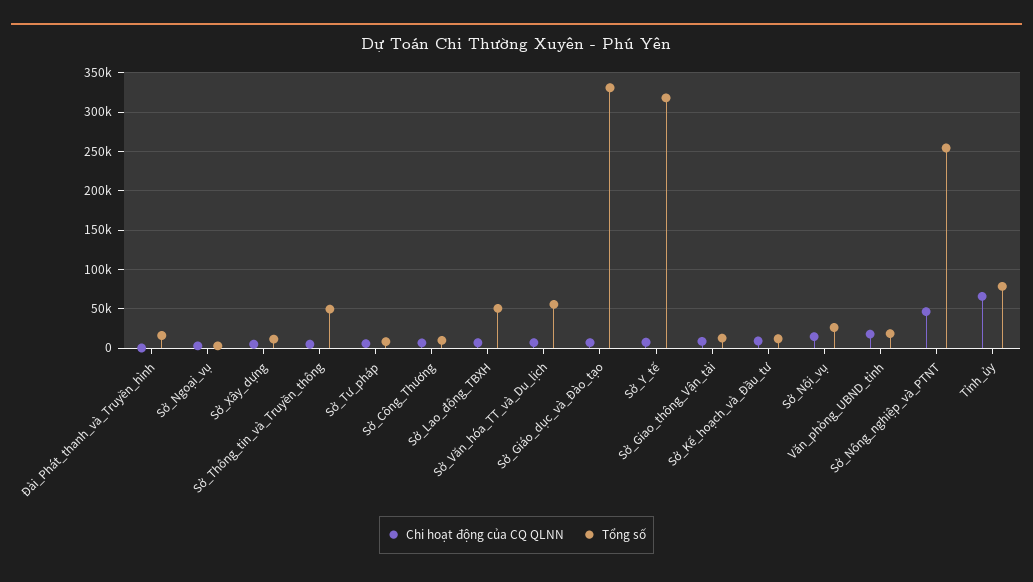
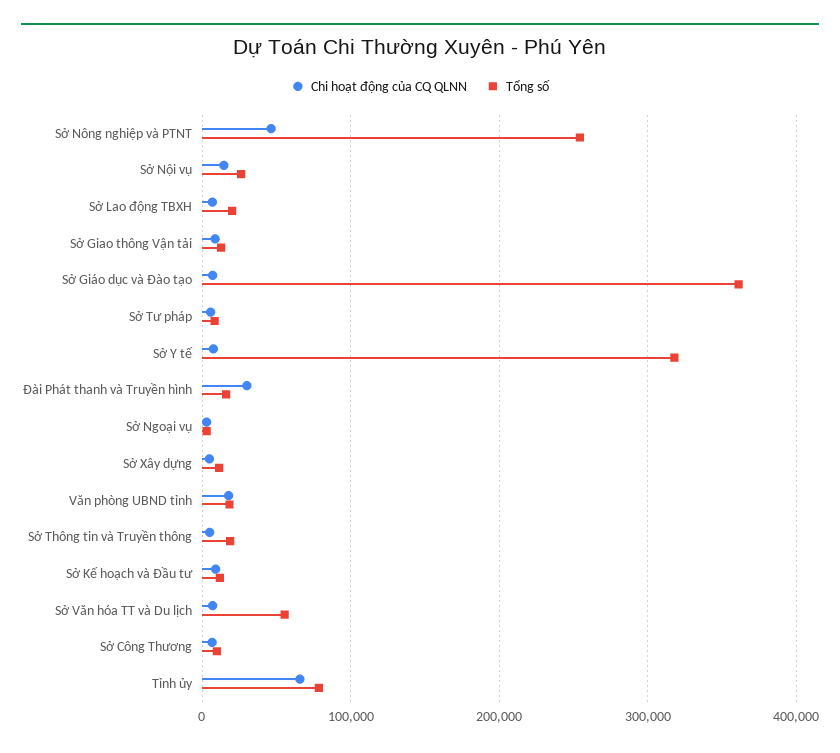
  {
    "Chi hoạt động của CQ QLNN": {
-     "Đài_Phát_thanh_và_Truyền_hình": 0,
+     "Đài_Phát_thanh_và_Truyền_hình": 30000,
      "Sở_Ngoại_vụ": 0,
      "Sở_Xây_dựng": 0,
      "Sở_Thông_tin_và_Truyền_thông": 0,
      "Sở_Tư_pháp": 10000,
      "Sở_Công_Thương": 10000,
      "Sở_Lao_động_TBXH": 10000,
      "Sở_Văn_hóa_TT_và_Du_lịch": 10000,
      "Sở_Giáo_dục_và_Đào_tạo": 10000,
      "Sở_Y_tế": 10000,
      "Sở_Giao_thông_Vận_tải": 10000,
      "Sở_Kế_hoạch_và_Đầu_tư": 10000,
      "Sở_Nội_vụ": 10000,
      "Văn_phòng_UBND_tỉnh": 20000,
      "Sở_Nông_nghiệp_và_PTNT": 50000,
      "Tỉnh_ủy": 70000
    },
    "Tổng số": {
      "Đài_Phát_thanh_và_Truyền_hình": 20000,
      "Sở_Ngoại_vụ": 0,
      "Sở_Xây_dựng": 10000,
-     "Sở_Thông_tin_và_Truyền_thông": 50000,
+     "Sở_Thông_tin_và_Truyền_thông": 20000,
      "Sở_Tư_pháp": 10000,
      "Sở_Công_Thương": 10000,
-     "Sở_Lao_động_TBXH": 50000,
+     "Sở_Lao_động_TBXH": 20000,
      "Sở_Văn_hóa_TT_và_Du_lịch": 60000,
-     "Sở_Giáo_dục_và_Đào_tạo": 330000,
+     "Sở_Giáo_dục_và_Đào_tạo": 360000,
      "Sở_Y_tế": 320000,
      "Sở_Giao_thông_Vận_tải": 10000,
      "Sở_Kế_hoạch_và_Đầu_tư": 10000,
      "Sở_Nội_vụ": 30000,
      "Văn_phòng_UBND_tỉnh": 20000,
      "Sở_Nông_nghiệp_và_PTNT": 250000,
      "Tỉnh_ủy": 80000
    }
  }

